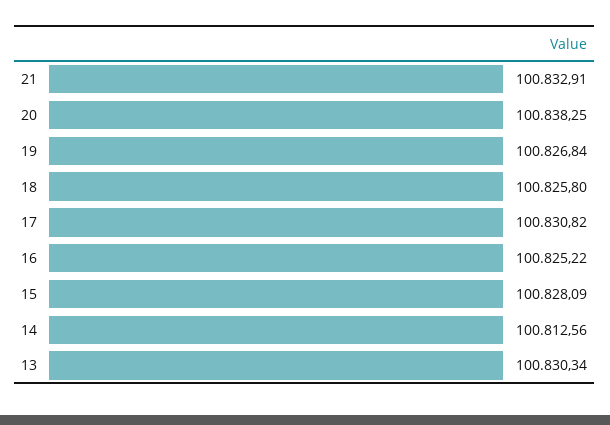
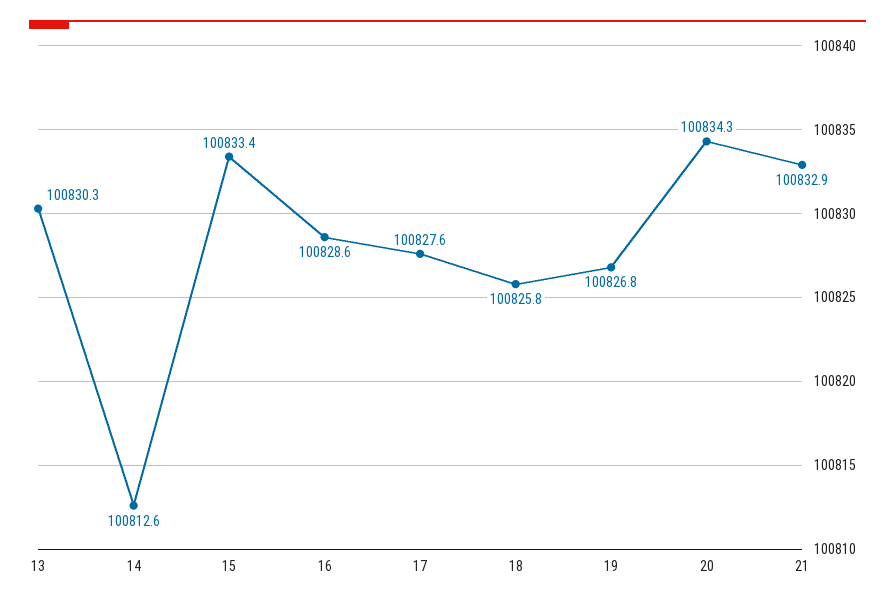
  {
    "21": 100832.91,
-   "20": 100838.25,
+   "20": 100834.3,
    "19": 100826.84,
    "18": 100825.8,
-   "17": 100830.82,
+   "17": 100827.6,
-   "16": 100825.22,
+   "16": 100828.6,
-   "15": 100828.09,
+   "15": 100833.4,
    "14": 100812.56,
    "13": 100830.34
  }

